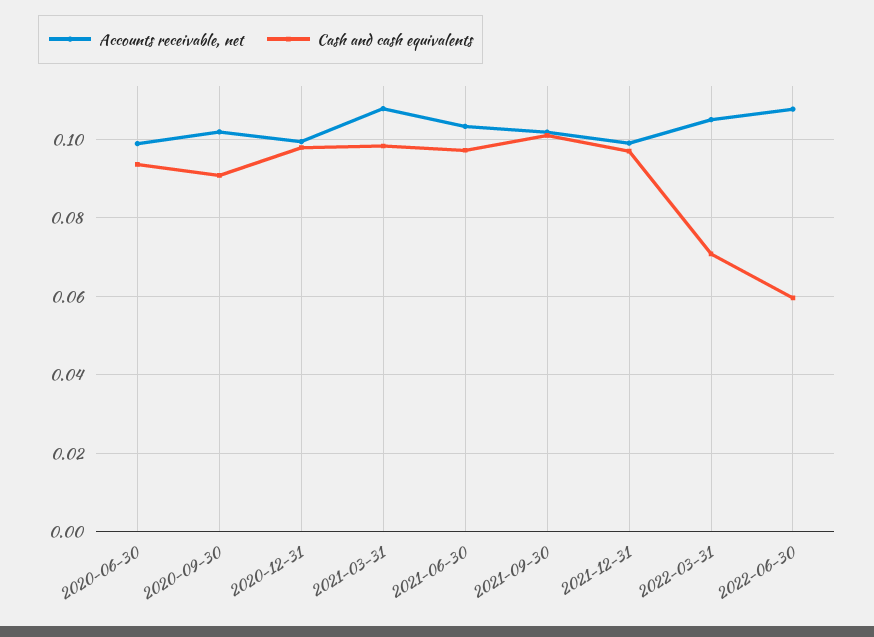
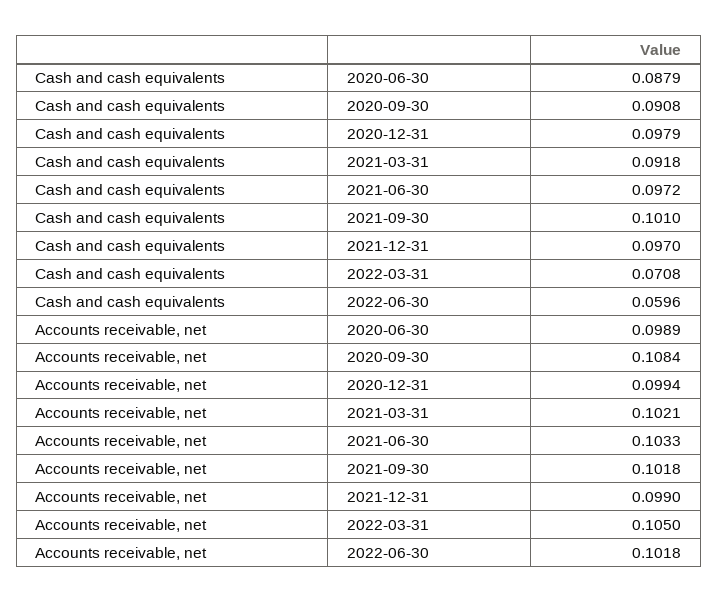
  {
    "Accounts receivable, net": {
      "2020-06-30": 0.0989,
-     "2020-09-30": 0.102,
+     "2020-09-30": 0.1084,
      "2020-12-31": 0.0994,
-     "2021-03-31": 0.108,
+     "2021-03-31": 0.1021,
      "2021-06-30": 0.1033,
      "2021-09-30": 0.1018,
      "2021-12-31": 0.099,
      "2022-03-31": 0.105,
-     "2022-06-30": 0.108
+     "2022-06-30": 0.1018
    },
    "Cash and cash equivalents": {
-     "2020-06-30": 0.094,
+     "2020-06-30": 0.0879,
      "2020-09-30": 0.0908,
      "2020-12-31": 0.0979,
-     "2021-03-31": 0.098,
+     "2021-03-31": 0.0918,
      "2021-06-30": 0.0972,
      "2021-09-30": 0.101,
      "2021-12-31": 0.097,
      "2022-03-31": 0.0708,
      "2022-06-30": 0.0596
    }
  }

